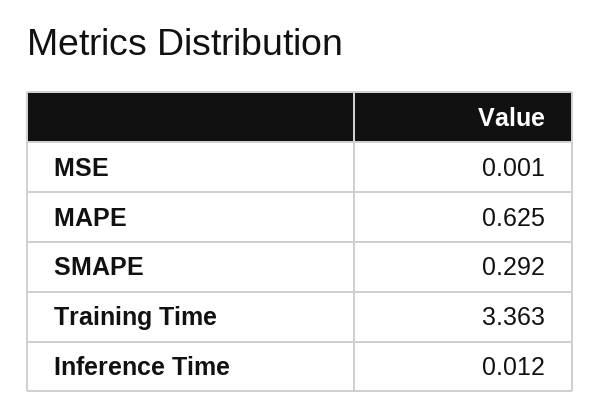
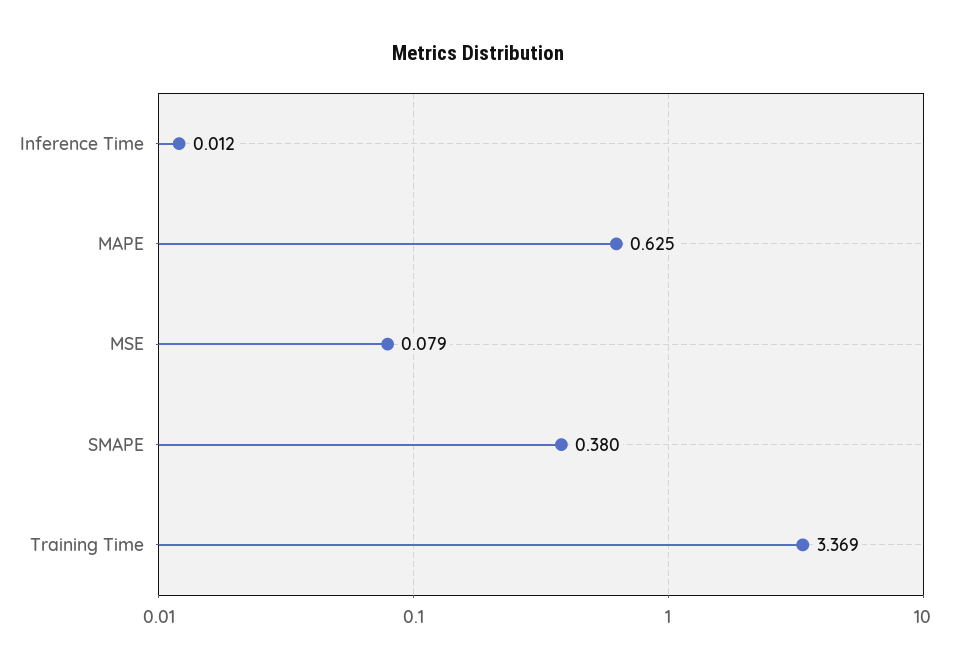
  {
-   "MSE": 0.001,
+   "MSE": 0.079,
    "MAPE": 0.625,
-   "SMAPE": 0.292,
+   "SMAPE": 0.38,
-   "Training Time": 3.363,
+   "Training Time": 3.369,
    "Inference Time": 0.012
  }

